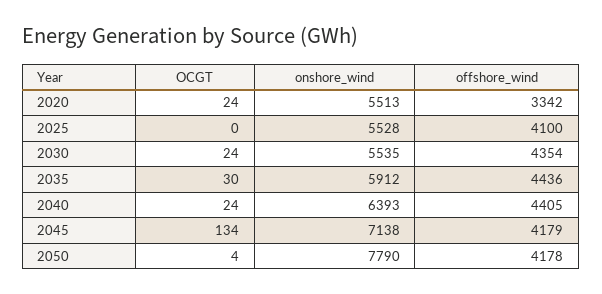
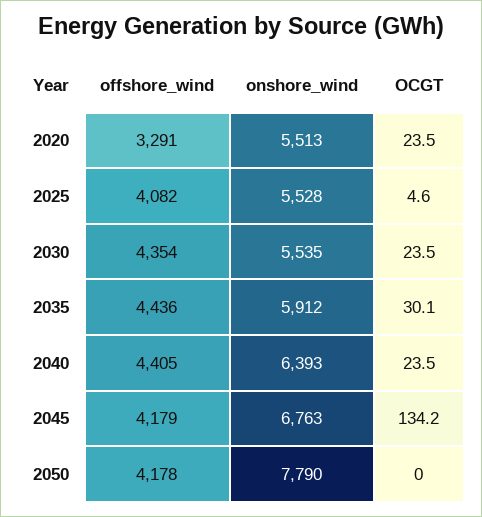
  {
    "OCGT": {
      "2020": 23.5,
-     "2025": 0,
+     "2025": 4.6,
      "2030": 23.5,
      "2035": 30.1,
      "2040": 23.5,
      "2045": 134.2,
-     "2050": 4
+     "2050": 0
    },
    "onshore_wind": {
      "2020": 5513,
      "2025": 5528,
      "2030": 5535,
      "2035": 5912,
      "2040": 6393,
-     "2045": 7138,
+     "2045": 6763,
      "2050": 7790
    },
    "offshore_wind": {
-     "2020": 3342,
+     "2020": 3291,
-     "2025": 4100,
+     "2025": 4082,
      "2030": 4354,
      "2035": 4436,
      "2040": 4405,
      "2045": 4179,
      "2050": 4178
    }
  }

